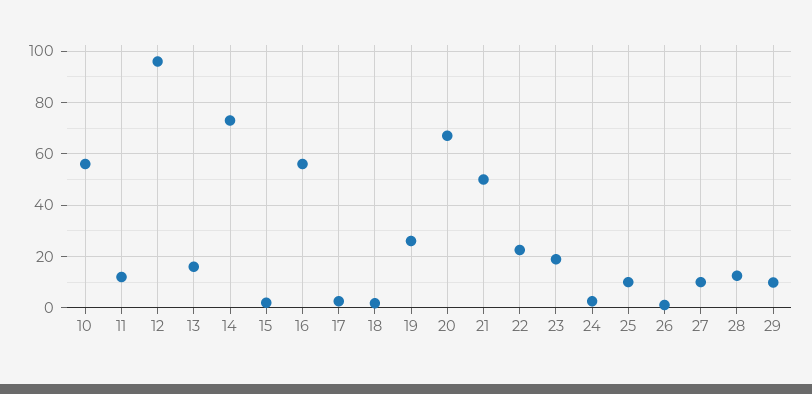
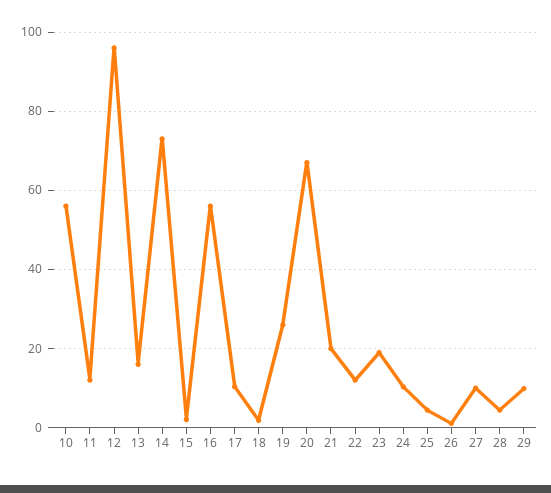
  {
    "10": 56,
    "11": 12,
    "12": 96,
    "13": 16,
    "14": 74,
    "15": 2,
    "16": 56,
-   "17": 2.5,
+   "17": 10,
    "18": 2,
    "19": 26,
    "20": 68,
-   "21": 50,
+   "21": 20,
-   "22": 22.5,
+   "22": 12,
    "23": 18,
-   "24": 2.5,
+   "24": 10,
-   "25": 10,
+   "25": 4,
    "26": 2,
    "27": 10,
-   "28": 12.5,
+   "28": 4,
    "29": 10
  }

